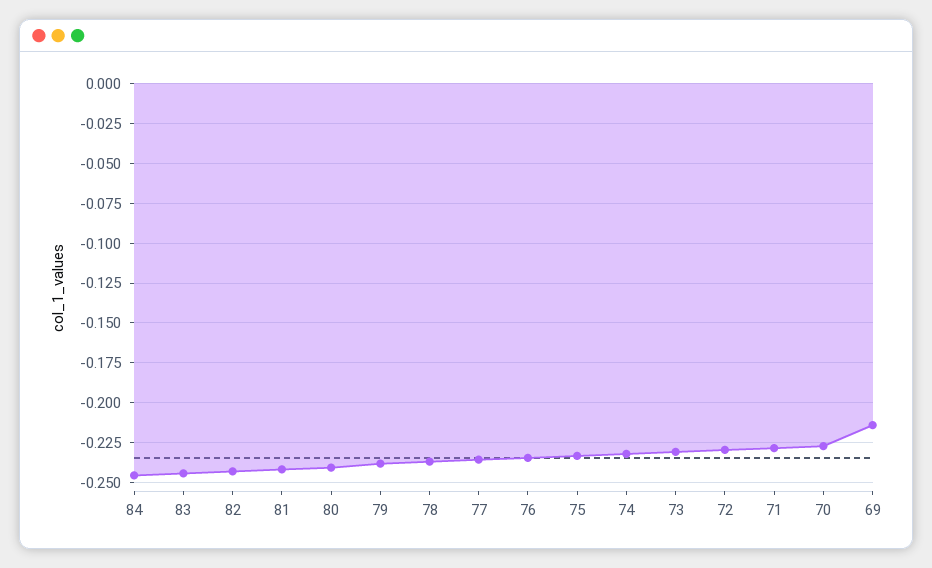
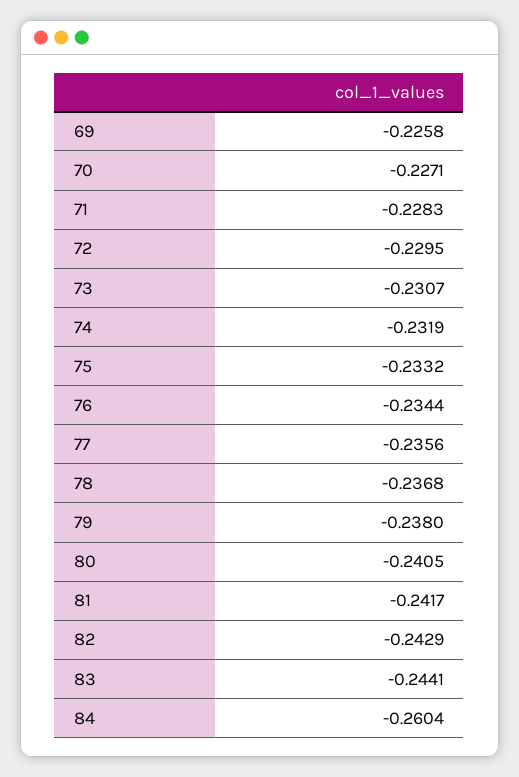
  {
-   "84": -0.245,
+   "84": -0.2604,
    "83": -0.2441,
    "82": -0.2429,
    "81": -0.2417,
    "80": -0.2405,
    "79": -0.238,
    "78": -0.2368,
    "77": -0.2356,
    "76": -0.2344,
    "75": -0.2332,
    "74": -0.2319,
    "73": -0.2307,
    "72": -0.2295,
    "71": -0.2283,
    "70": -0.2271,
-   "69": -0.215
+   "69": -0.2258
  }

